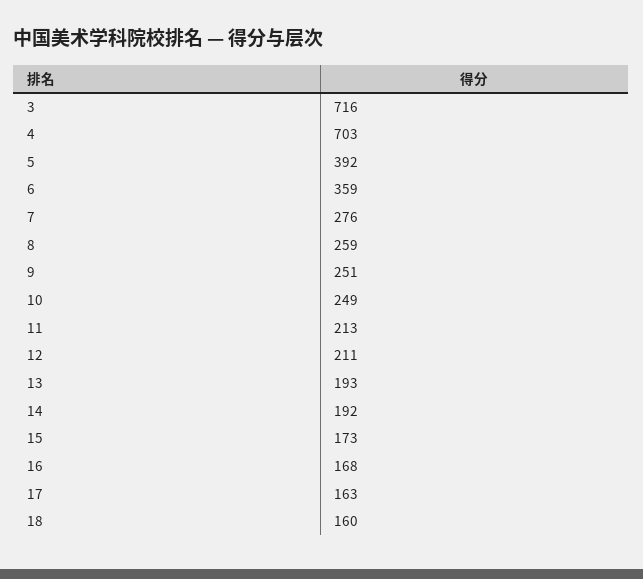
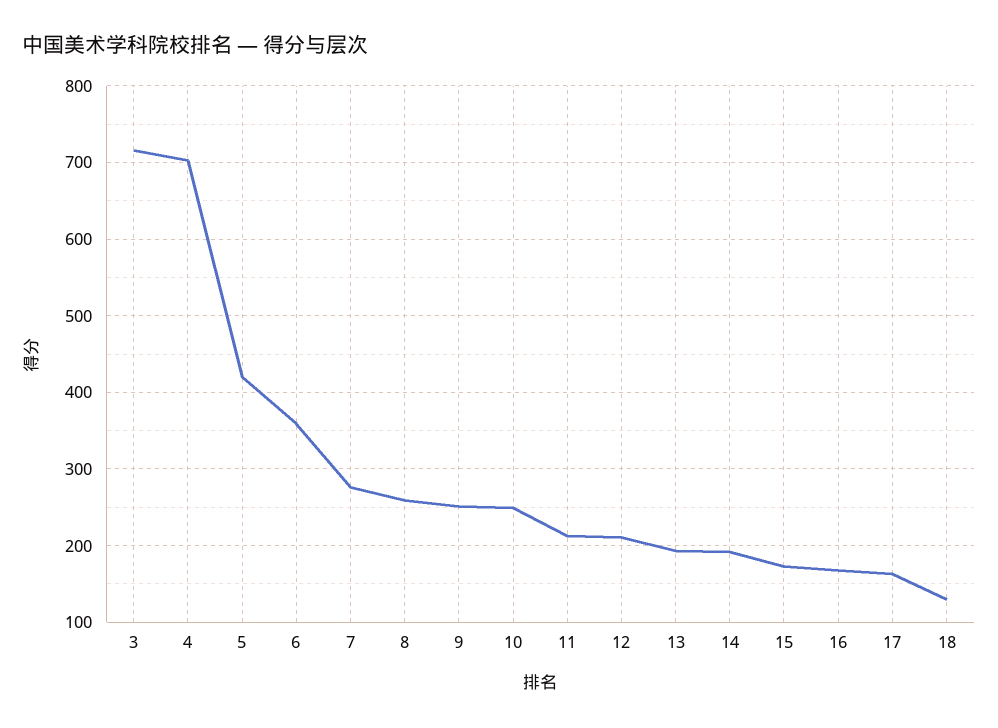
  {
    "3": 716,
    "4": 703,
-   "5": 392,
+   "5": 420,
    "6": 359,
    "7": 276,
    "8": 259,
    "9": 251,
    "10": 249,
    "11": 213,
    "12": 211,
    "13": 193,
    "14": 192,
    "15": 173,
    "16": 168,
    "17": 163,
-   "18": 160
+   "18": 130
  }

